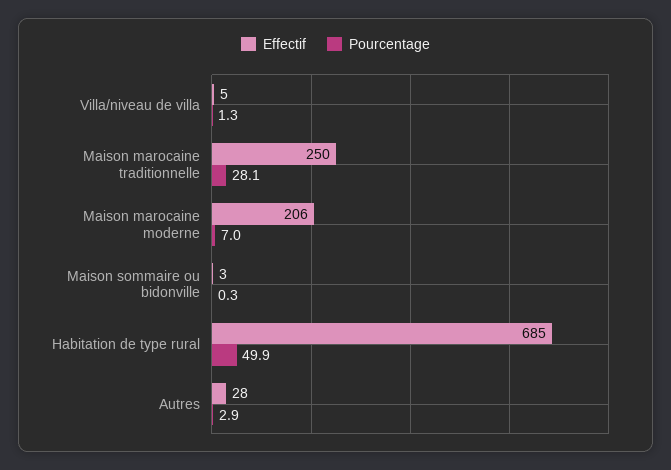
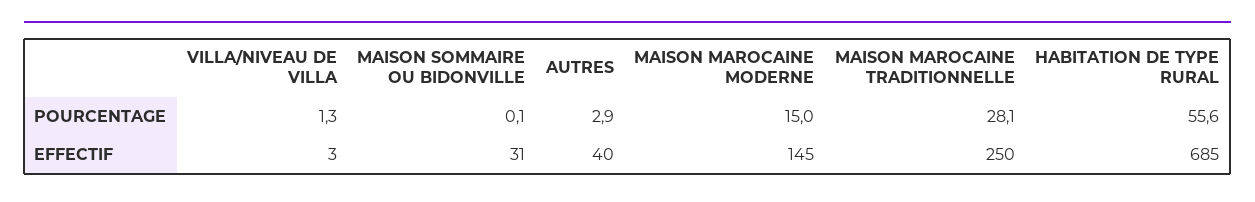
  {
    "Effectif": {
-     "Villa/niveau de villa": 5,
+     "Villa/niveau de villa": 3,
      "Maison marocaine traditionnelle": 250,
-     "Maison marocaine moderne": 206,
+     "Maison marocaine moderne": 145,
-     "Maison sommaire ou bidonville": 3,
+     "Maison sommaire ou bidonville": 31,
      "Habitation de type rural": 685,
-     "Autres": 28
+     "Autres": 40
    },
    "Pourcentage": {
      "Villa/niveau de villa": 1.3,
      "Maison marocaine traditionnelle": 28.1,
-     "Maison marocaine moderne": 7,
+     "Maison marocaine moderne": 15,
-     "Maison sommaire ou bidonville": 0.3,
+     "Maison sommaire ou bidonville": 0.1,
-     "Habitation de type rural": 49.9,
+     "Habitation de type rural": 55.6,
      "Autres": 2.9
    }
  }

